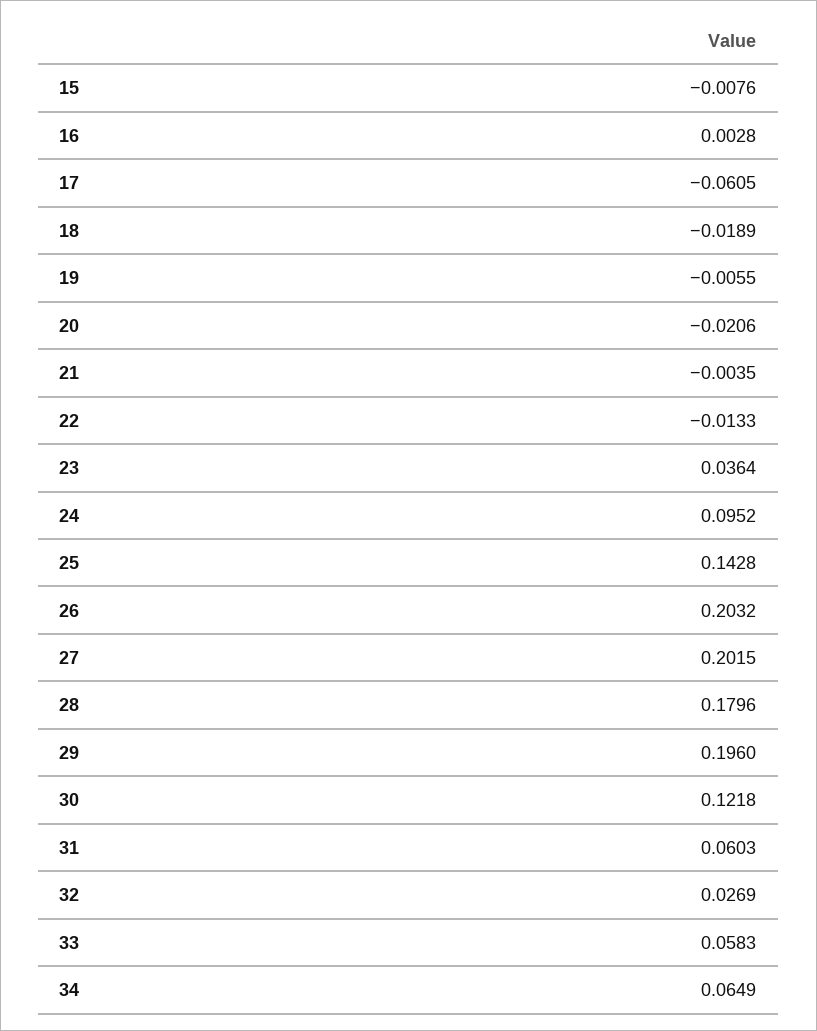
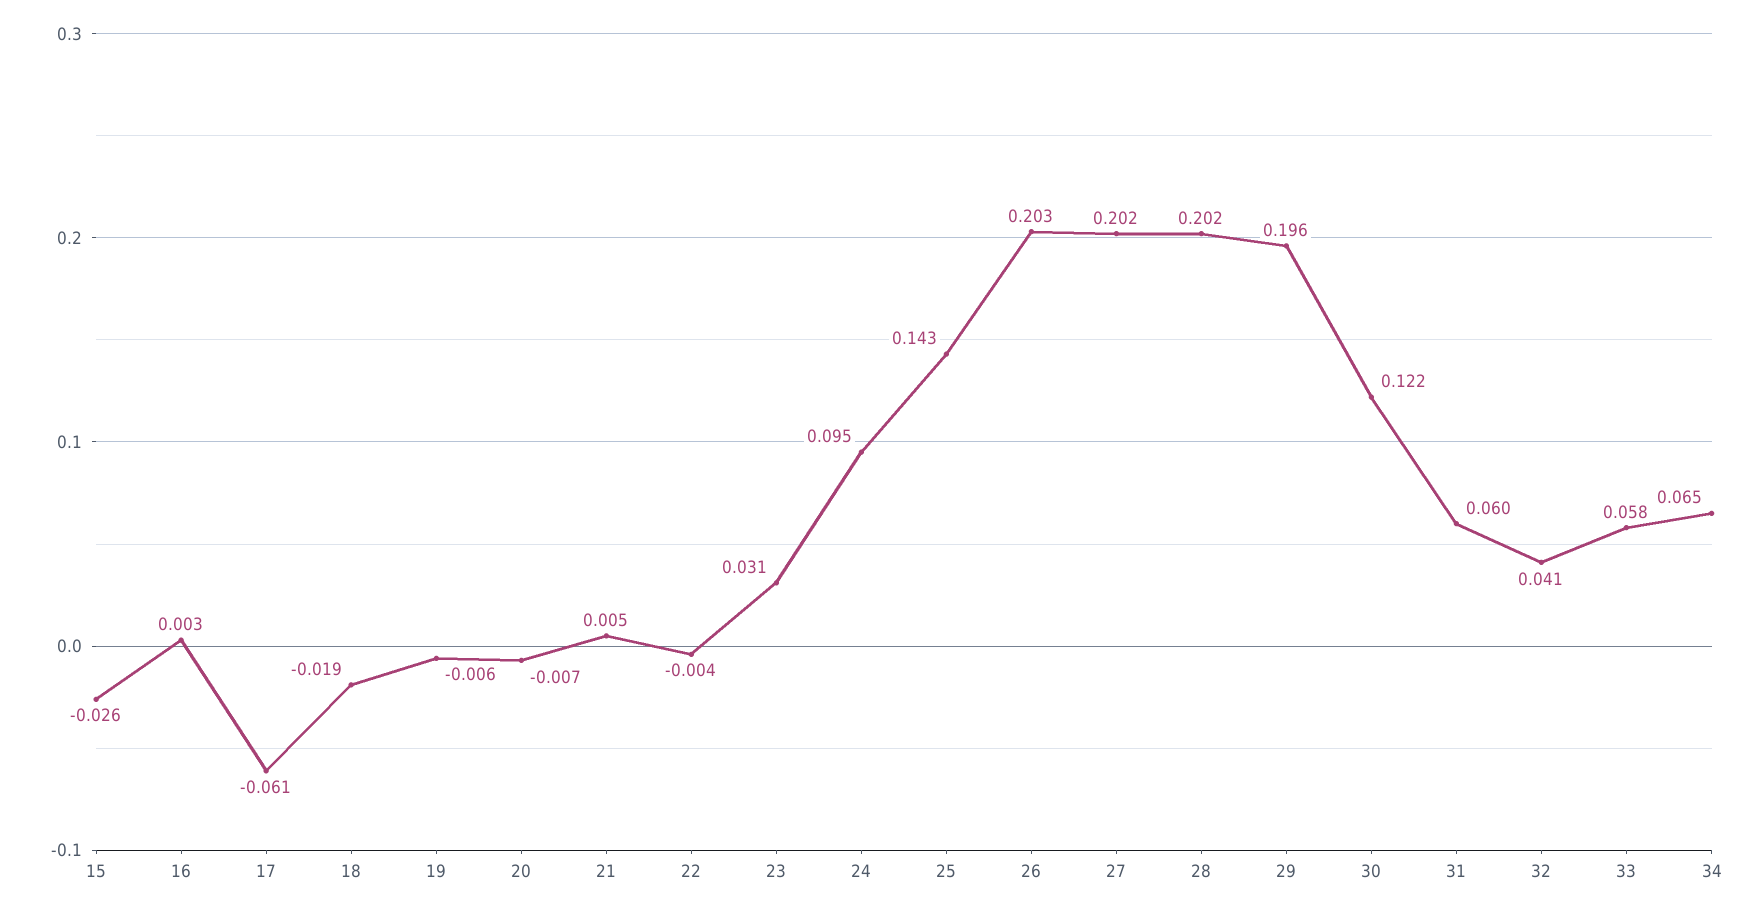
  {
-   "15": -0.0076,
+   "15": -0.026,
    "16": 0.0028,
    "17": -0.0605,
    "18": -0.0189,
    "19": -0.0055,
-   "20": -0.0206,
+   "20": -0.007,
-   "21": -0.0035,
+   "21": 0.005,
-   "22": -0.0133,
+   "22": -0.004,
-   "23": 0.0364,
+   "23": 0.031,
    "24": 0.0952,
    "25": 0.1428,
    "26": 0.2032,
    "27": 0.2015,
-   "28": 0.1796,
+   "28": 0.202,
    "29": 0.196,
    "30": 0.1218,
    "31": 0.0603,
-   "32": 0.0269,
+   "32": 0.041,
    "33": 0.0583,
    "34": 0.0649
  }

